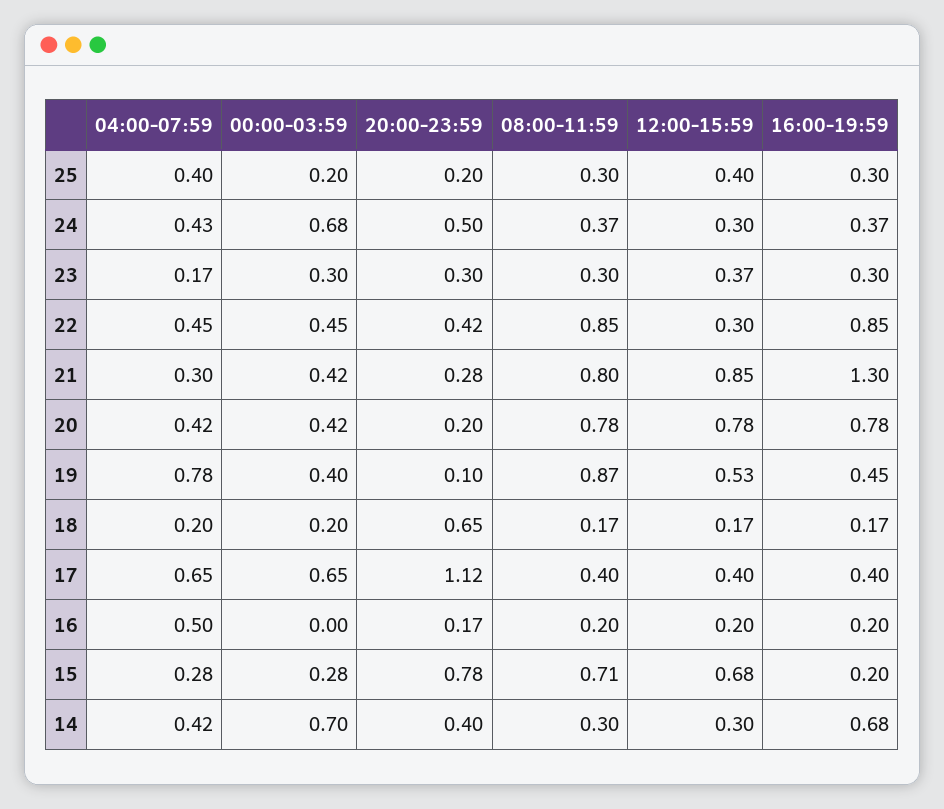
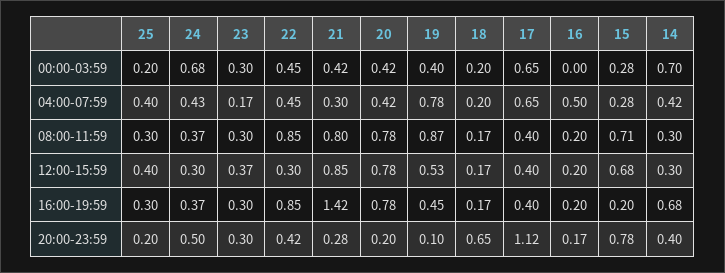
  {
    "04:00-07:59": {
      "25": 0.4,
      "24": 0.43,
      "23": 0.17,
      "22": 0.45,
      "21": 0.3,
      "20": 0.42,
      "19": 0.78,
      "18": 0.2,
      "17": 0.65,
      "16": 0.5,
      "15": 0.28,
      "14": 0.42
    },
    "00:00-03:59": {
      "25": 0.2,
      "24": 0.68,
      "23": 0.3,
      "22": 0.45,
      "21": 0.42,
      "20": 0.42,
      "19": 0.4,
      "18": 0.2,
      "17": 0.65,
      "16": 0,
      "15": 0.28,
      "14": 0.7
    },
    "20:00-23:59": {
      "25": 0.2,
      "24": 0.5,
      "23": 0.3,
      "22": 0.42,
      "21": 0.28,
      "20": 0.2,
      "19": 0.1,
      "18": 0.65,
      "17": 1.12,
      "16": 0.17,
      "15": 0.78,
      "14": 0.4
    },
    "08:00-11:59": {
      "25": 0.3,
      "24": 0.37,
      "23": 0.3,
      "22": 0.85,
      "21": 0.8,
      "20": 0.78,
      "19": 0.87,
      "18": 0.17,
      "17": 0.4,
      "16": 0.2,
      "15": 0.71,
      "14": 0.3
    },
    "12:00-15:59": {
      "25": 0.4,
      "24": 0.3,
      "23": 0.37,
      "22": 0.3,
      "21": 0.85,
      "20": 0.78,
      "19": 0.53,
      "18": 0.17,
      "17": 0.4,
      "16": 0.2,
      "15": 0.68,
      "14": 0.3
    },
    "16:00-19:59": {
      "25": 0.3,
      "24": 0.37,
      "23": 0.3,
      "22": 0.85,
-     "21": 1.3,
+     "21": 1.42,
      "20": 0.78,
      "19": 0.45,
      "18": 0.17,
      "17": 0.4,
      "16": 0.2,
      "15": 0.2,
      "14": 0.68
    }
  }

